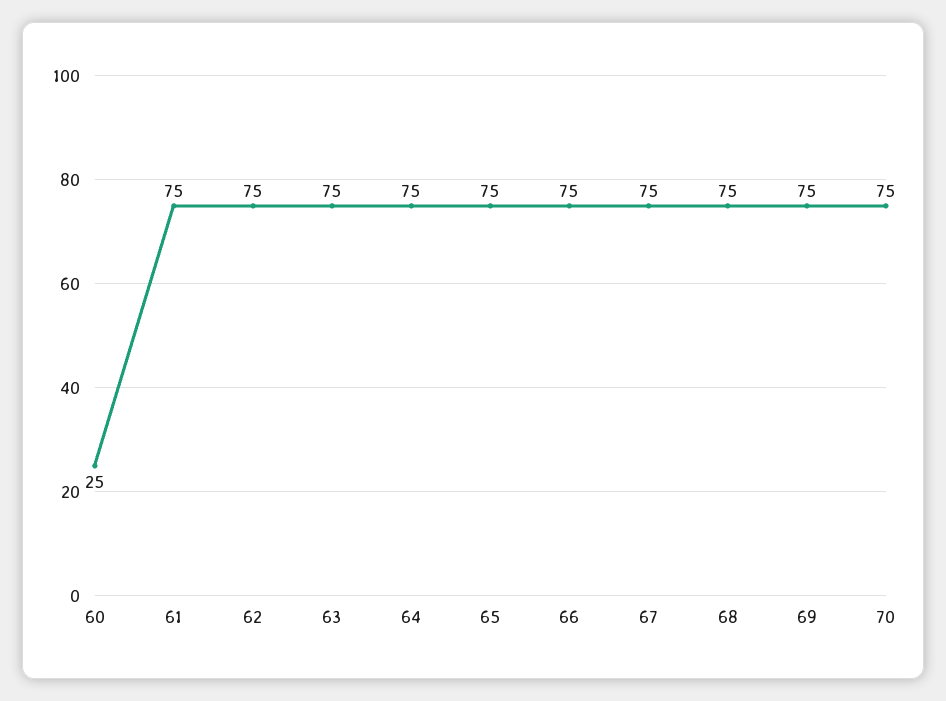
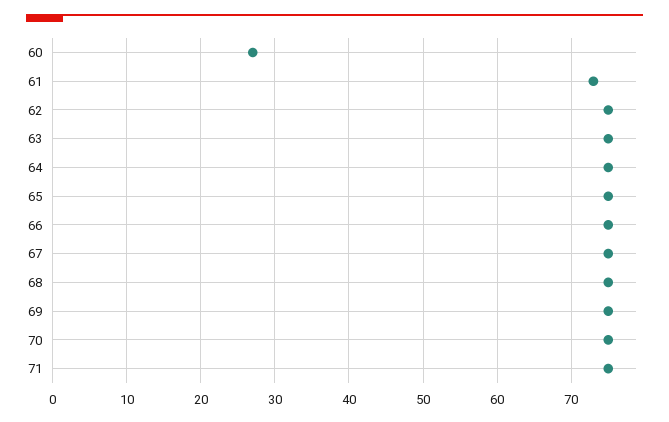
  {
-   "60": 25,
+   "60": 27,
-   "61": 75,
+   "61": 73,
    "62": 75,
    "63": 75,
    "64": 75,
    "65": 75,
    "66": 75,
    "67": 75,
    "68": 75,
    "69": 75,
-   "70": 75
+   "70": 75,
+   "71": 75
  }

